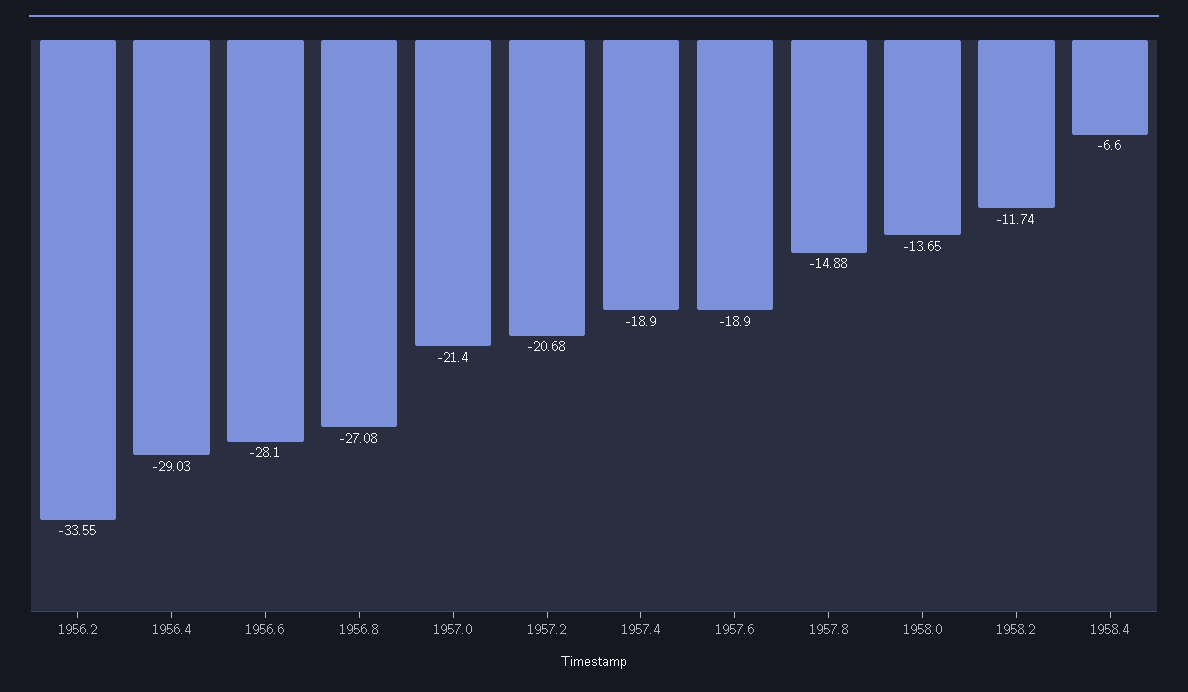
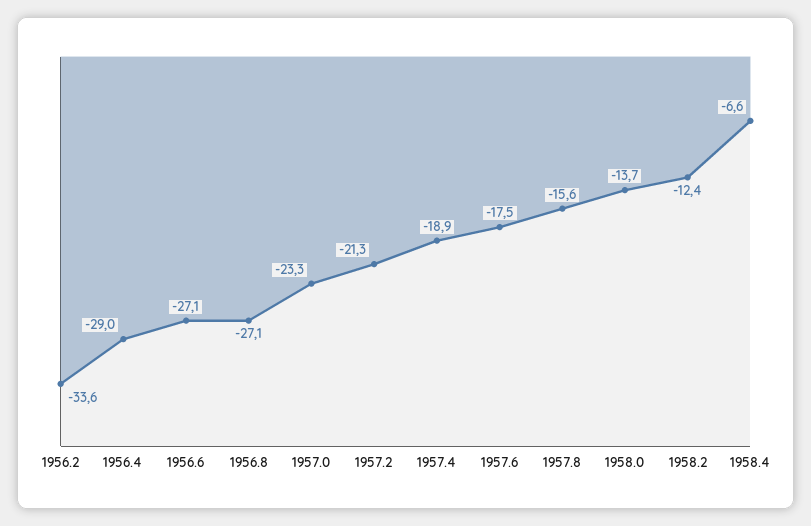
  {
    "1956.2": -33.55,
    "1956.4": -29.03,
-   "1956.6": -28.1,
+   "1956.6": -27.1,
    "1956.8": -27.08,
-   "1957.0": -21.4,
+   "1957.0": -23.3,
-   "1957.2": -20.68,
+   "1957.2": -21.3,
    "1957.4": -18.9,
-   "1957.6": -18.9,
+   "1957.6": -17.5,
-   "1957.8": -14.88,
+   "1957.8": -15.6,
    "1958.0": -13.65,
-   "1958.2": -11.74,
+   "1958.2": -12.4,
    "1958.4": -6.6
  }

